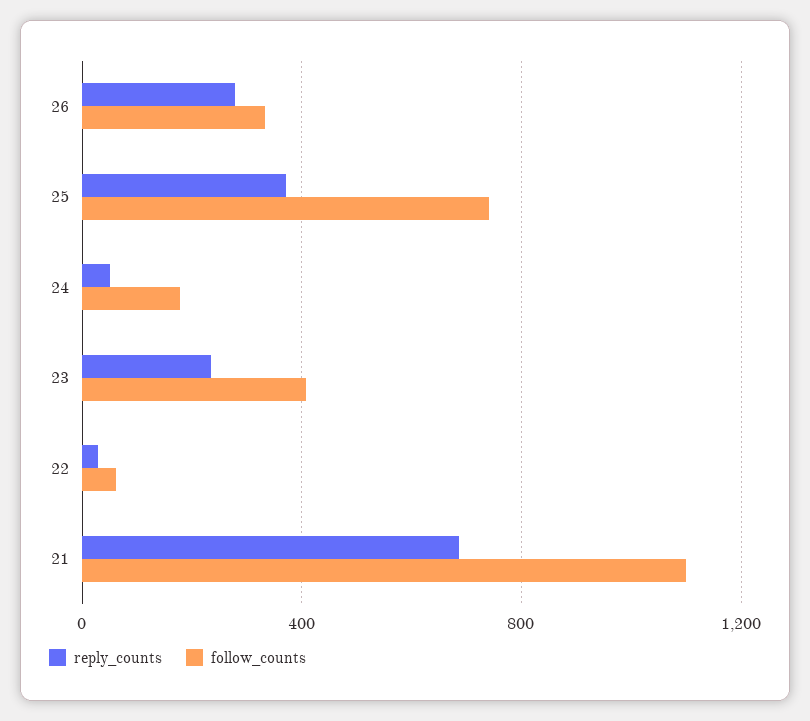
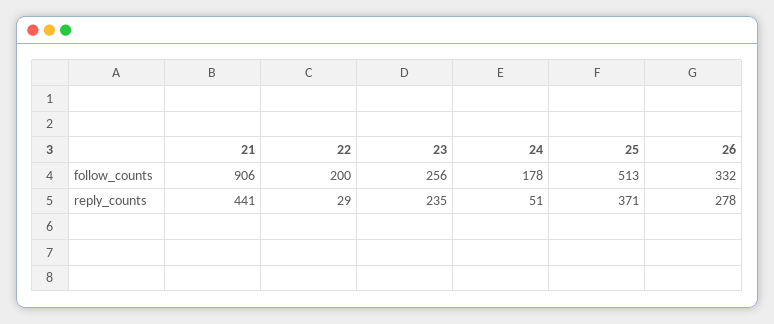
  {
    "reply_counts": {
      "26": 278,
      "25": 371,
      "24": 51,
      "23": 235,
      "22": 29,
-     "21": 700
+     "21": 441
    },
    "follow_counts": {
      "26": 332,
-     "25": 750,
+     "25": 513,
      "24": 178,
-     "23": 400,
+     "23": 256,
-     "22": 50,
+     "22": 200,
-     "21": 1100
+     "21": 906
    }
  }

